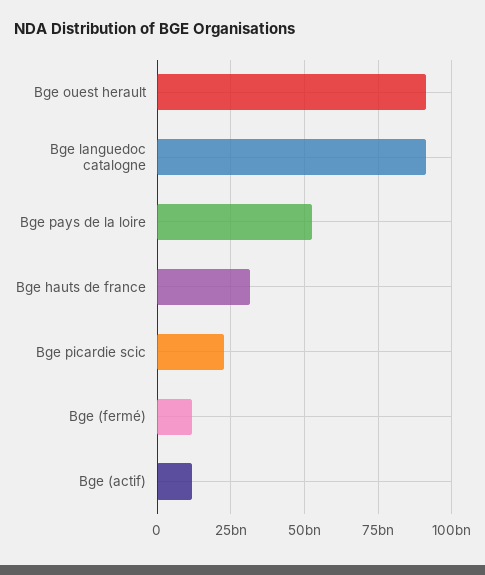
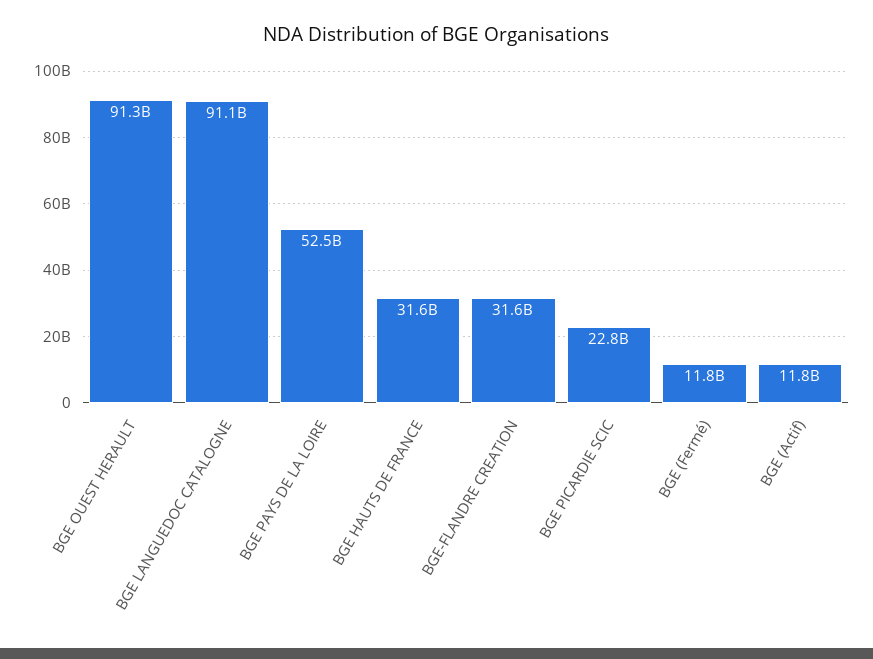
  {
    "Bge ouest herault": 91300000000,
    "Bge languedoc catalogne": 91100000000,
    "Bge pays de la loire": 52500000000,
    "Bge hauts de france": 31600000000,
    "Bge picardie scic": 22800000000,
    "Bge (fermé)": 11800000000,
-   "Bge (actif)": 11800000000
+   "Bge (actif)": 11800000000,
+   "BGE-FLANDRE CREATION": 31600000000
  }

